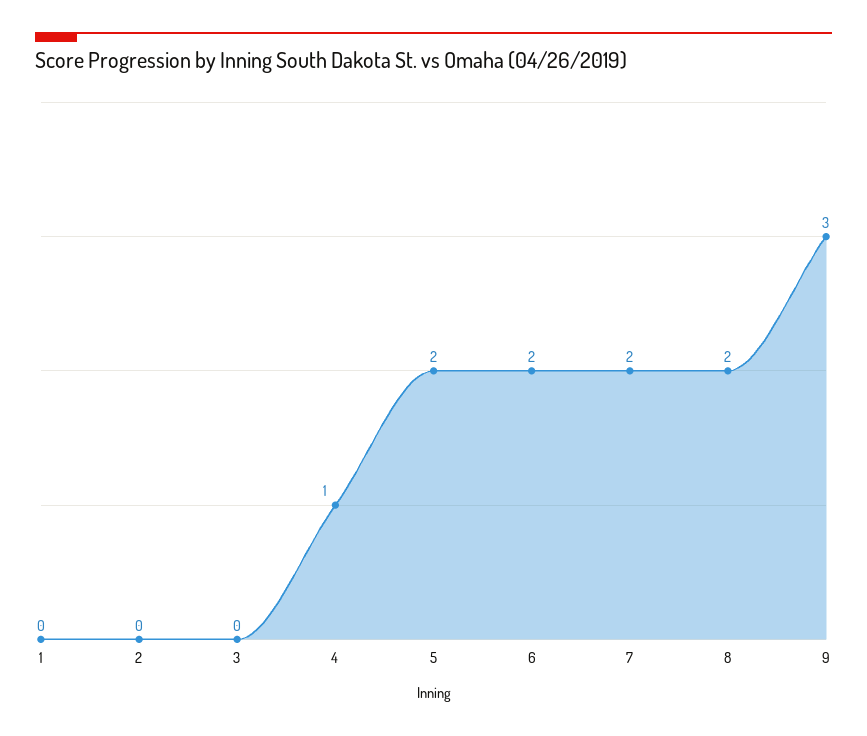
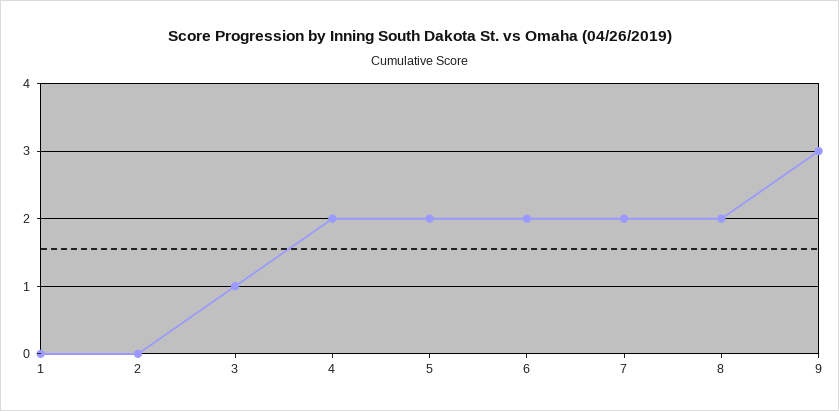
  {
    "1": 0,
    "2": 0,
-   "3": 0,
+   "3": 1,
-   "4": 1,
+   "4": 2,
    "5": 2,
    "6": 2,
    "7": 2,
    "8": 2,
    "9": 3
  }

